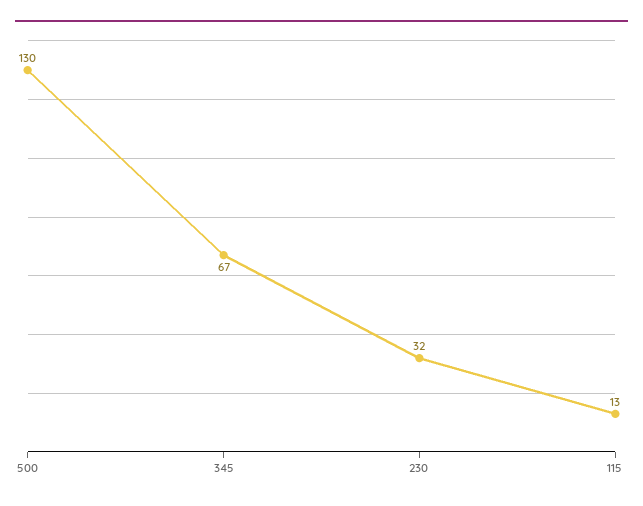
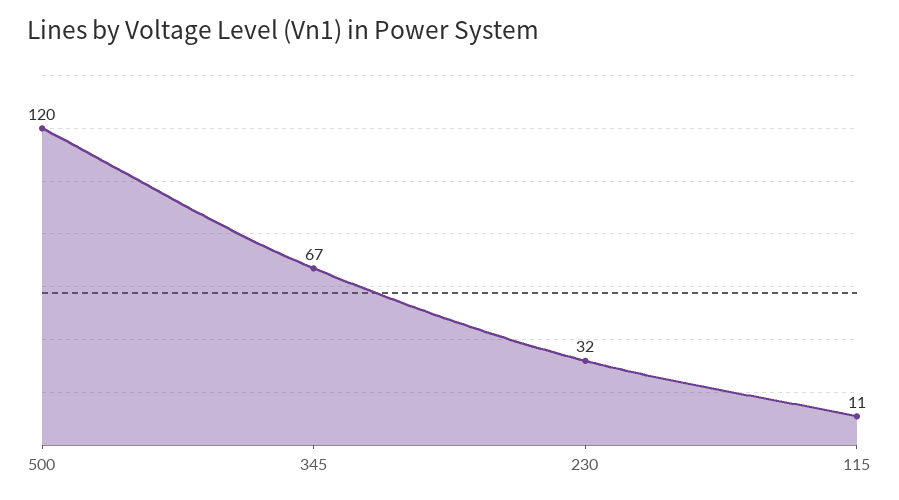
  {
-   "500": 130,
+   "500": 120,
    "345": 67,
    "230": 32,
-   "115": 13
+   "115": 11
  }

